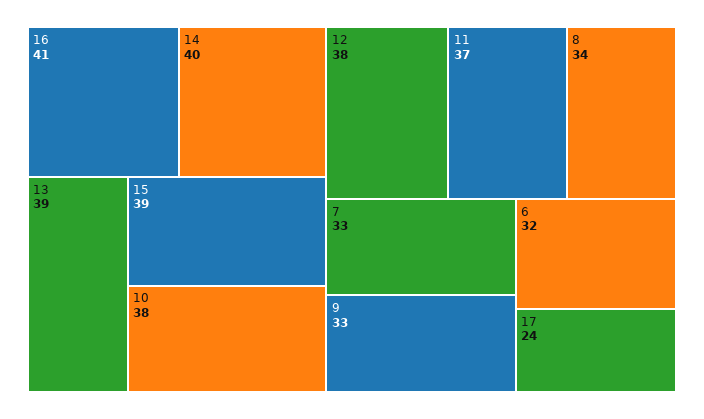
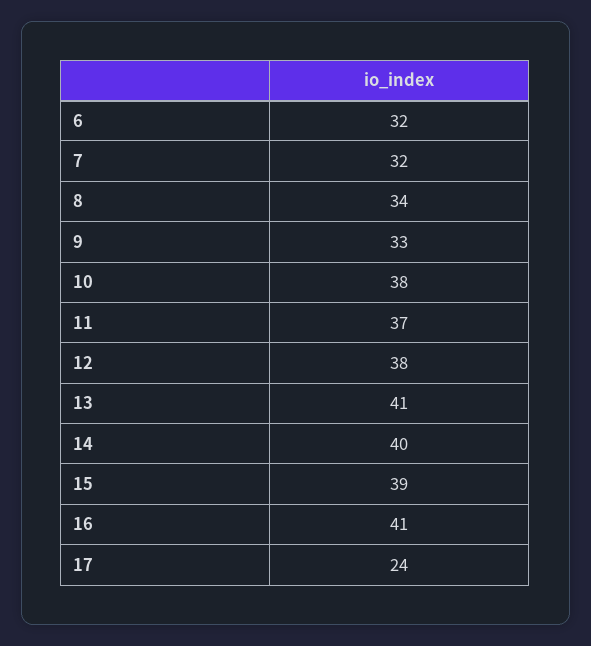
  {
    "16": 41,
    "14": 40,
-   "13": 39,
+   "13": 41,
    "15": 39,
    "10": 38,
    "12": 38,
    "11": 37,
    "8": 34,
-   "7": 33,
+   "7": 32,
    "9": 33,
    "6": 32,
    "17": 24
  }

